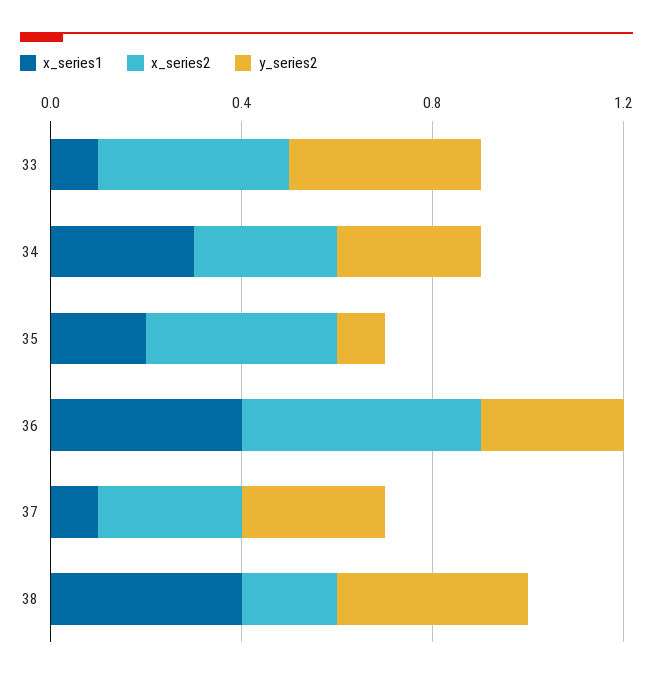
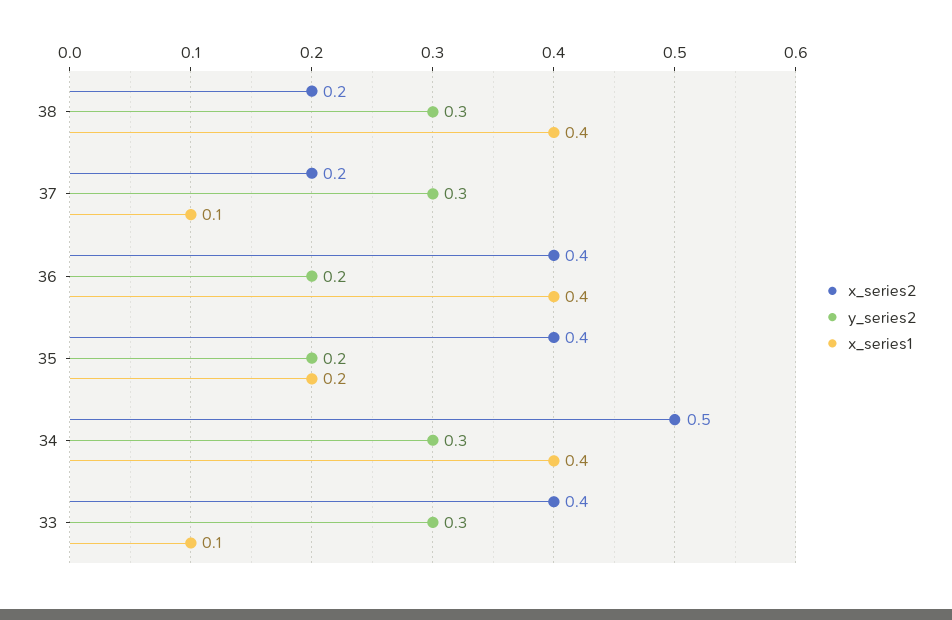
  {
    "x_series1": {
      "33": 0.1,
-     "34": 0.3,
+     "34": 0.4,
      "35": 0.2,
      "36": 0.4,
      "37": 0.1,
      "38": 0.4
    },
    "x_series2": {
      "33": 0.4,
-     "34": 0.3,
+     "34": 0.5,
      "35": 0.4,
-     "36": 0.5,
+     "36": 0.4,
-     "37": 0.3,
+     "37": 0.2,
      "38": 0.2
    },
    "y_series2": {
-     "33": 0.4,
+     "33": 0.3,
      "34": 0.3,
-     "35": 0.1,
+     "35": 0.2,
-     "36": 0.3,
+     "36": 0.2,
      "37": 0.3,
-     "38": 0.4
+     "38": 0.3
    }
  }

